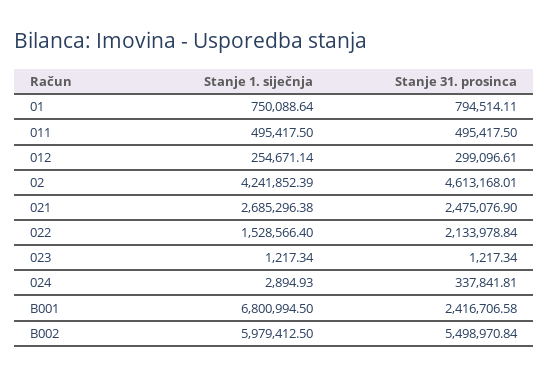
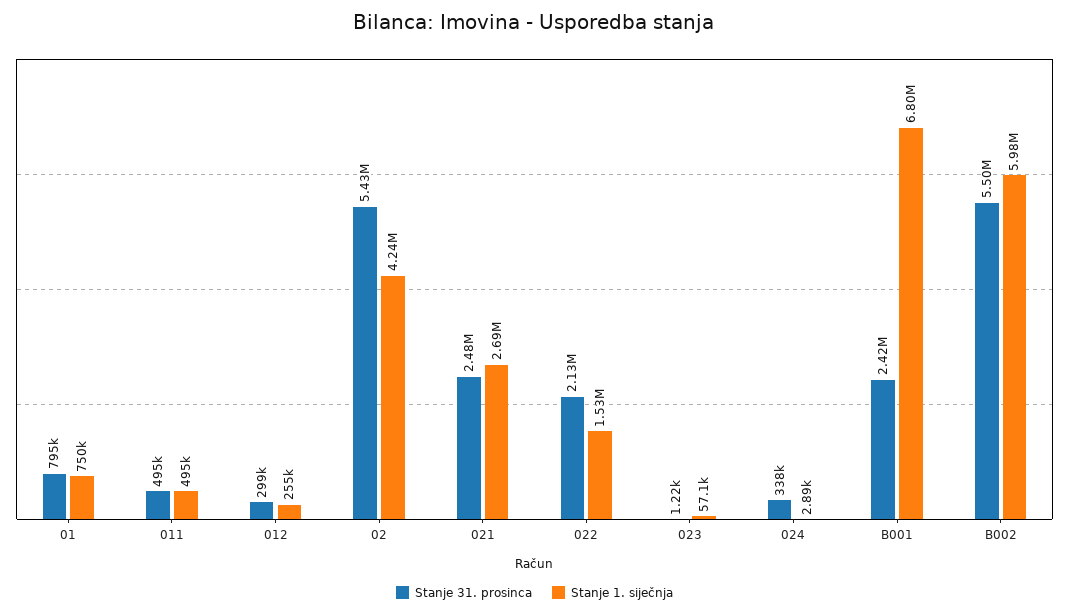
  {
    "Stanje 1. siječnja": {
      "01": 750088.64,
      "011": 495417.5,
      "012": 254671.14,
      "02": 4241852.39,
      "021": 2685296.38,
      "022": 1528566.4,
-     "023": 1217.34,
+     "023": 57100,
      "024": 2894.93,
      "B001": 6800994.5,
      "B002": 5979412.5
    },
    "Stanje 31. prosinca": {
      "01": 794514.11,
      "011": 495417.5,
      "012": 299096.61,
-     "02": 4613168.01,
+     "02": 5430000,
      "021": 2475076.9,
      "022": 2133978.84,
      "023": 1217.34,
      "024": 337841.81,
      "B001": 2416706.58,
      "B002": 5498970.84
    }
  }

